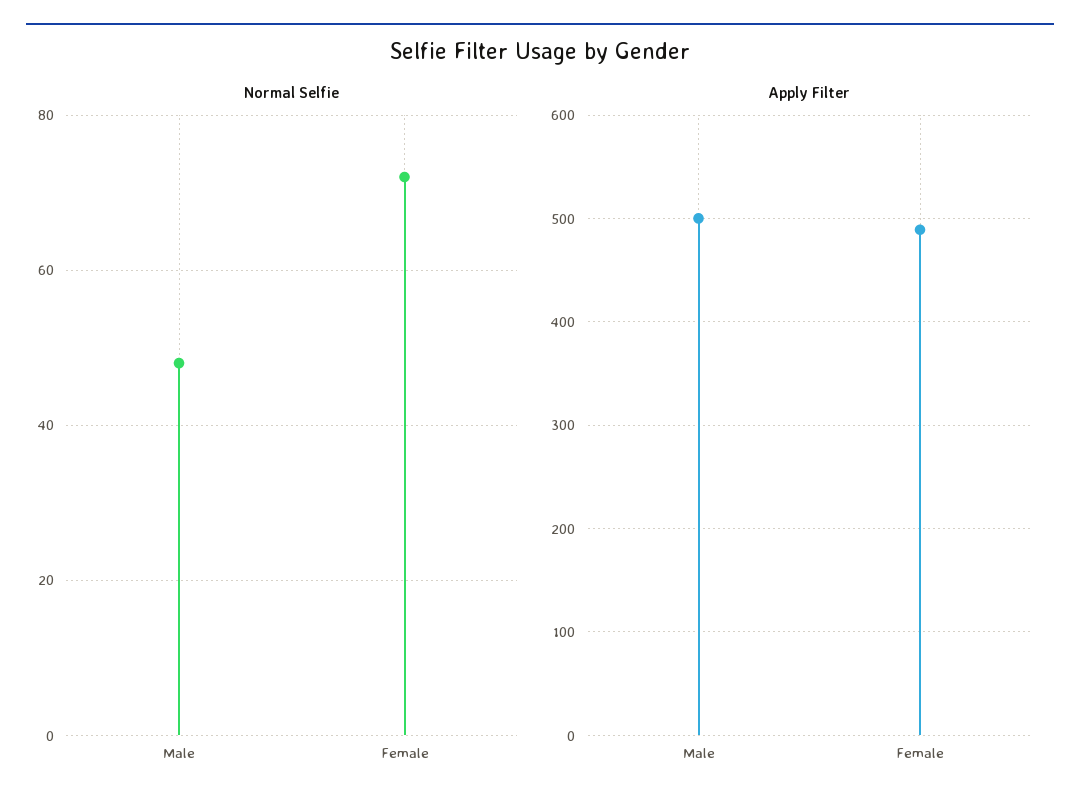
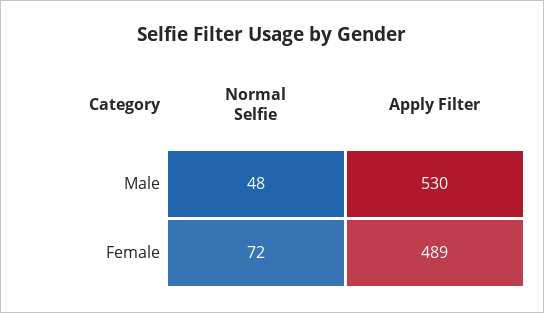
  {
    "Normal Selfie": {
      "Male": 48,
      "Female": 72
    },
    "Apply Filter": {
-     "Male": 500,
+     "Male": 530,
      "Female": 489
    }
  }

